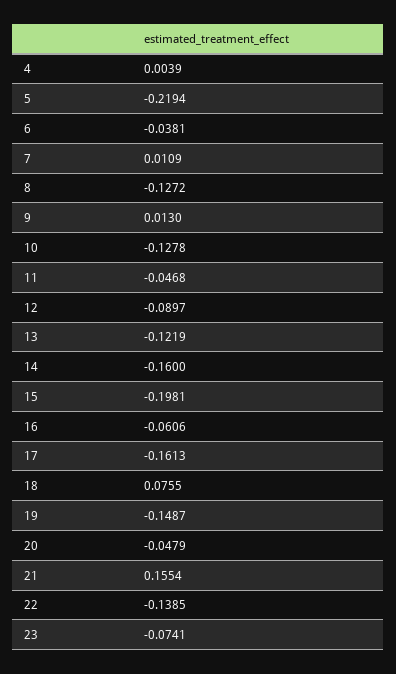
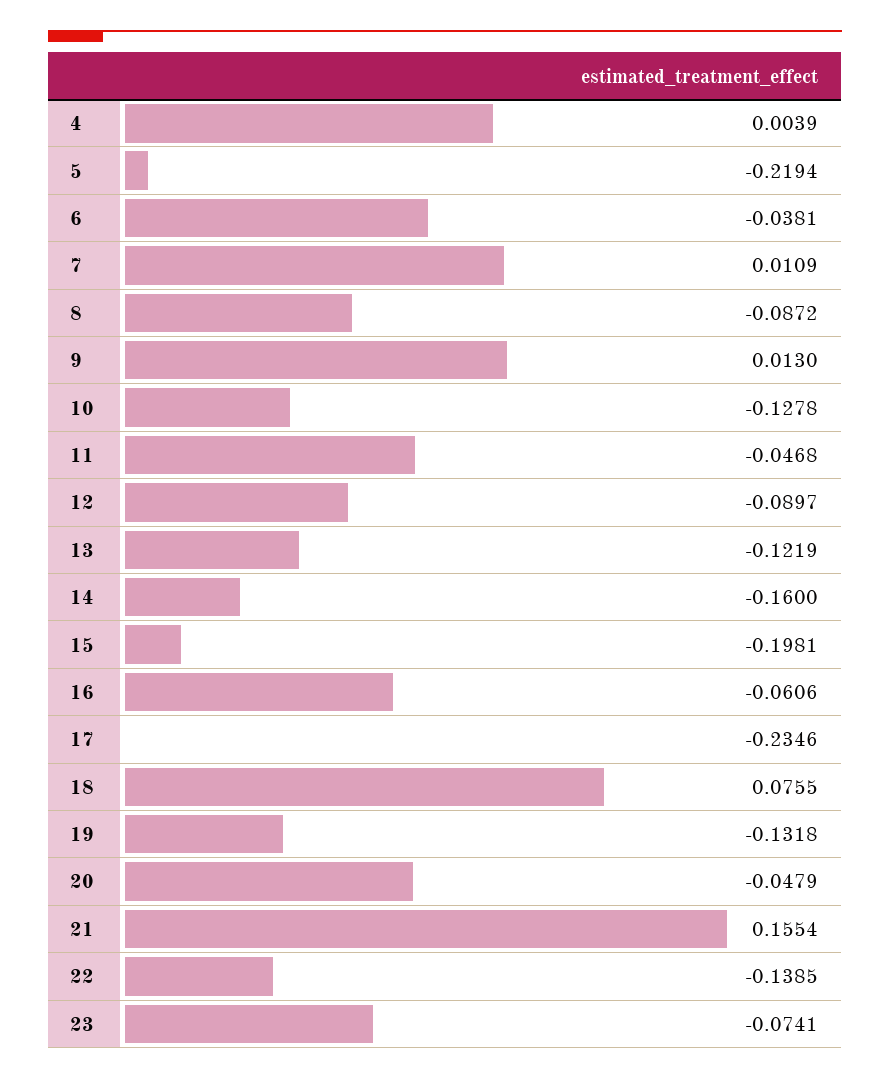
  {
    "4": 0.0039,
    "5": -0.2194,
    "6": -0.0381,
    "7": 0.0109,
-   "8": -0.1272,
+   "8": -0.0872,
    "9": 0.013,
    "10": -0.1278,
    "11": -0.0468,
    "12": -0.0897,
    "13": -0.1219,
    "14": -0.16,
    "15": -0.1981,
    "16": -0.0606,
-   "17": -0.1613,
+   "17": -0.2346,
    "18": 0.0755,
-   "19": -0.1487,
+   "19": -0.1318,
    "20": -0.0479,
    "21": 0.1554,
    "22": -0.1385,
    "23": -0.0741
  }

